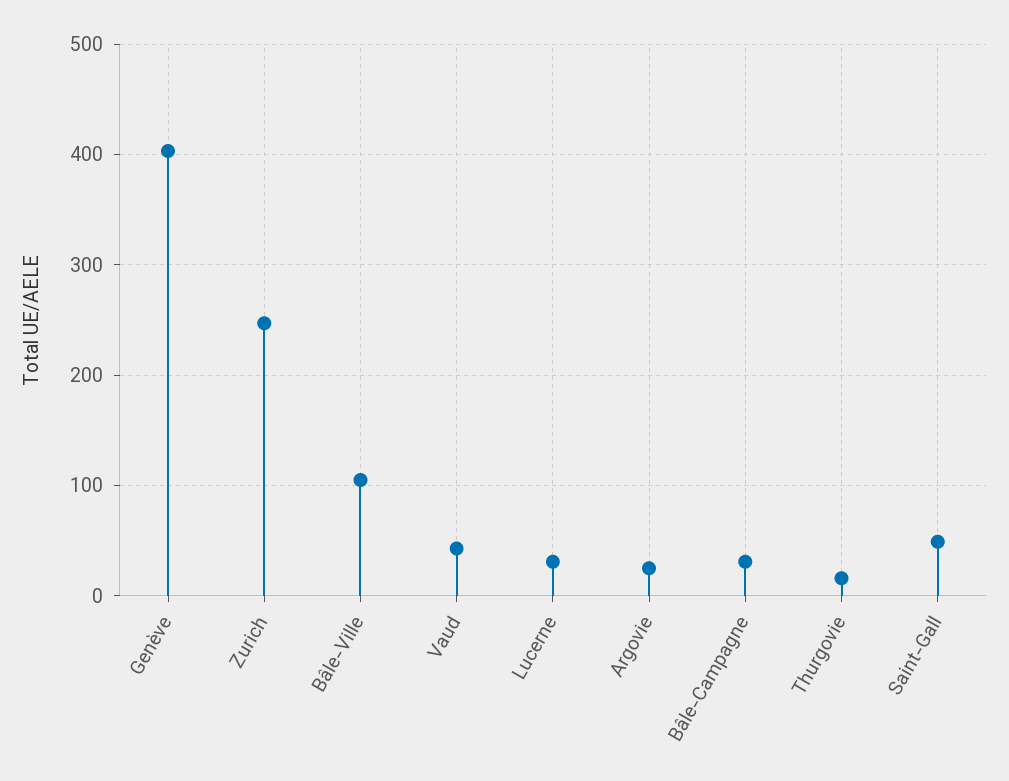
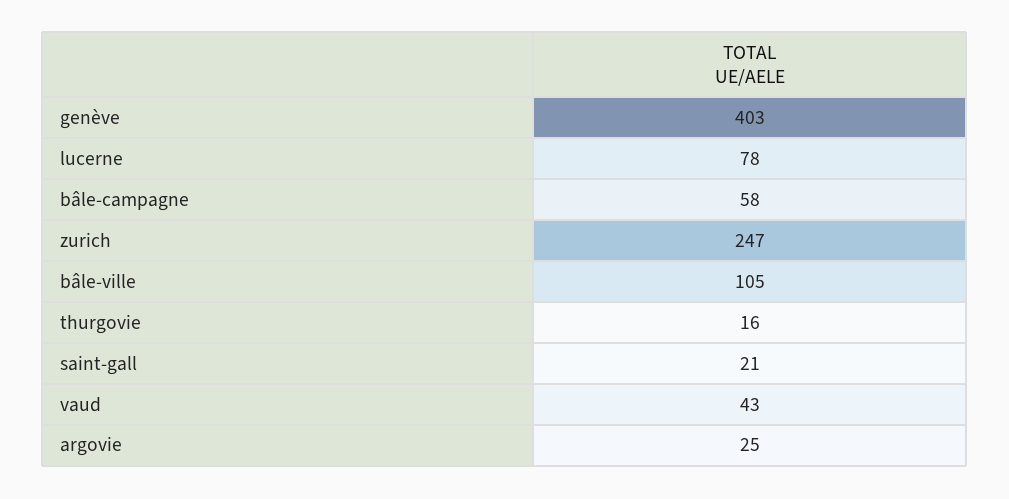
  {
    "Genève": 403,
    "Zurich": 247,
    "Bâle-Ville": 105,
    "Vaud": 43,
-   "Lucerne": 30,
+   "Lucerne": 78,
    "Argovie": 25,
-   "Bâle-Campagne": 30,
+   "Bâle-Campagne": 58,
    "Thurgovie": 16,
-   "Saint-Gall": 50
+   "Saint-Gall": 21
  }

